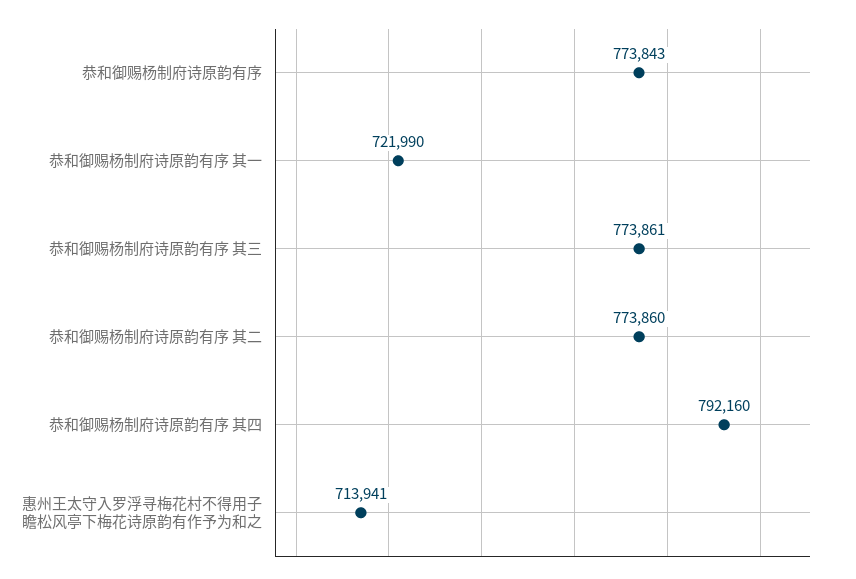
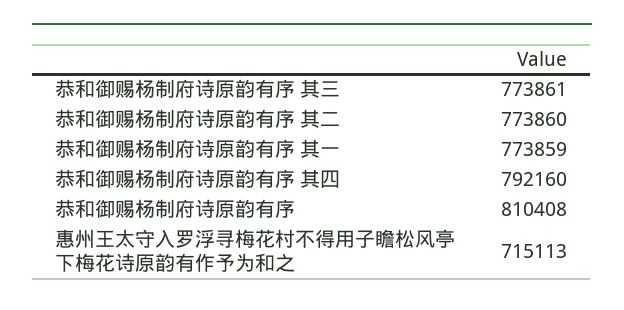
  {
-   "恭和御赐杨制府诗原韵有序": 773843,
+   "恭和御赐杨制府诗原韵有序": 810408,
-   "恭和御赐杨制府诗原韵有序 其一": 721990,
+   "恭和御赐杨制府诗原韵有序 其一": 773859,
    "恭和御赐杨制府诗原韵有序 其三": 773861,
    "恭和御赐杨制府诗原韵有序 其二": 773860,
    "恭和御赐杨制府诗原韵有序 其四": 792160,
-   "惠州王太守入罗浮寻梅花村不得用子瞻松风亭下梅花诗原韵有作予为和之": 713941
+   "惠州王太守入罗浮寻梅花村不得用子瞻松风亭下梅花诗原韵有作予为和之": 715113
  }

